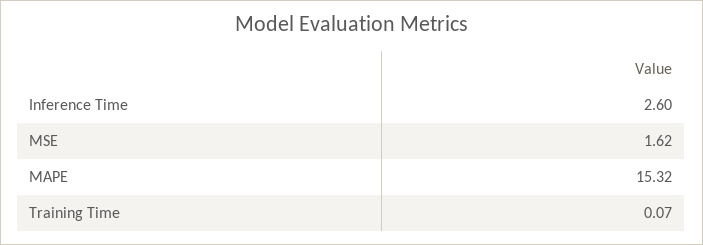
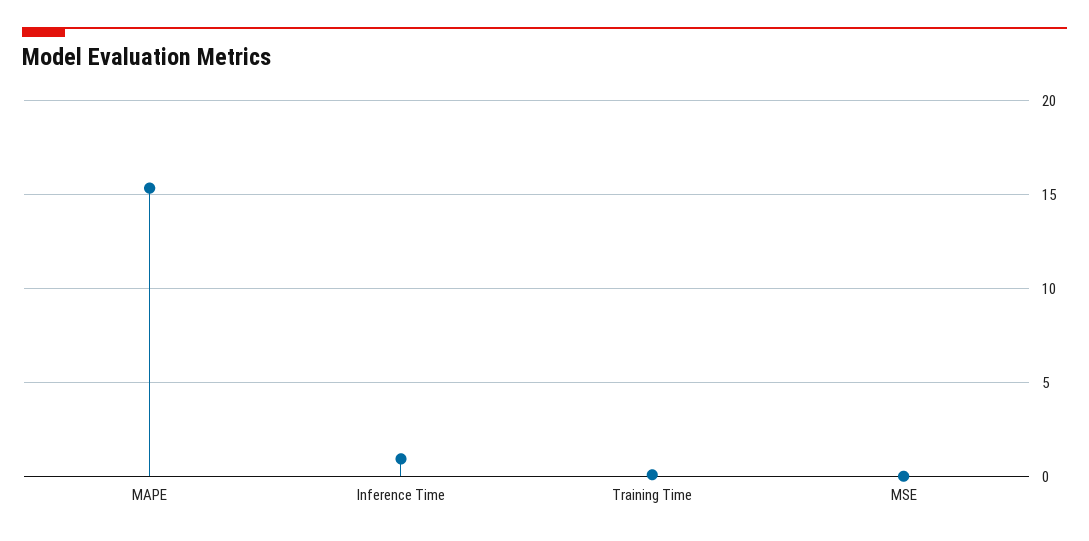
  {
-   "Inference Time": 2.6,
+   "Inference Time": 1,
-   "MSE": 1.62,
+   "MSE": 0,
    "MAPE": 15.32,
    "Training Time": 0.07
  }

